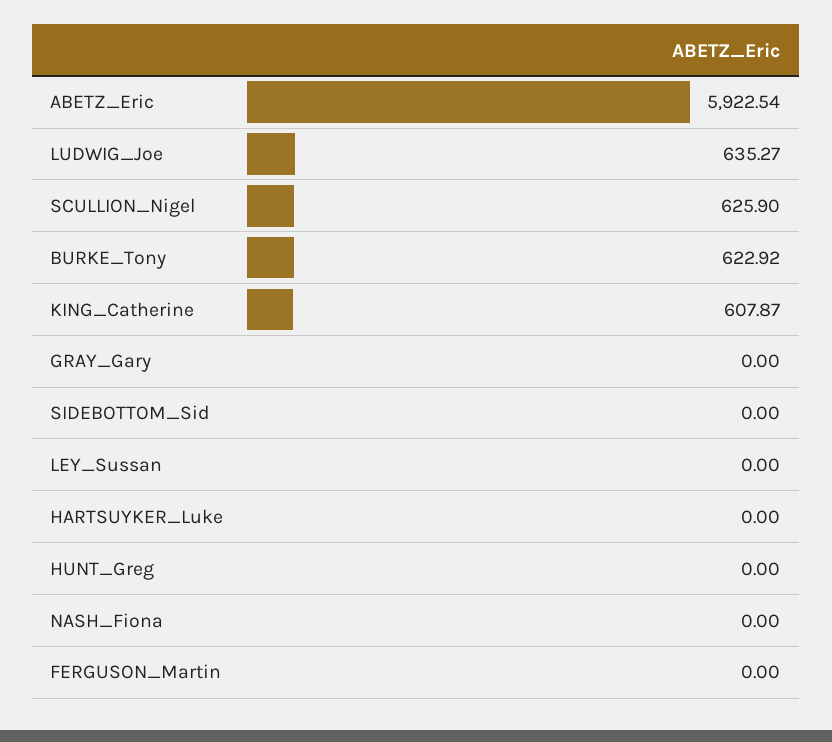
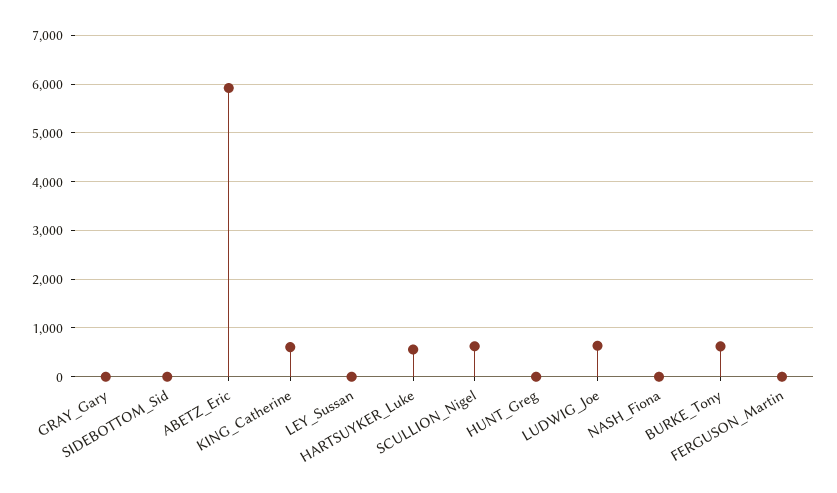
  {
    "ABETZ_Eric": 5922.54,
    "LUDWIG_Joe": 635.27,
    "SCULLION_Nigel": 625.9,
    "BURKE_Tony": 622.92,
    "KING_Catherine": 607.87,
    "GRAY_Gary": 0,
    "SIDEBOTTOM_Sid": 0,
    "LEY_Sussan": 0,
-   "HARTSUYKER_Luke": 0,
+   "HARTSUYKER_Luke": 600,
    "HUNT_Greg": 0,
    "NASH_Fiona": 0,
    "FERGUSON_Martin": 0
  }

